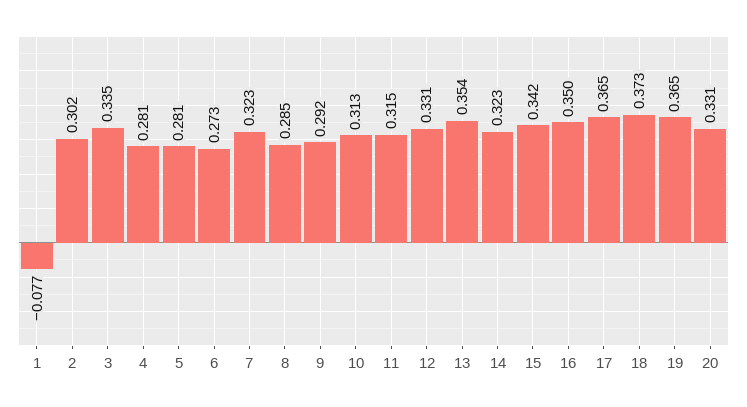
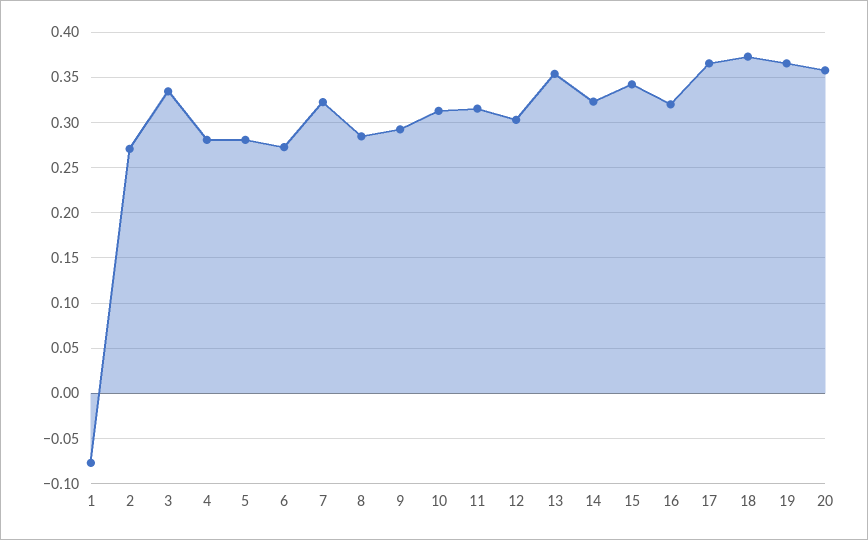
  {
    "1": -0.077,
-   "2": 0.302,
+   "2": 0.27,
    "3": 0.335,
    "4": 0.281,
    "5": 0.281,
    "6": 0.273,
    "7": 0.323,
    "8": 0.285,
    "9": 0.292,
    "10": 0.313,
    "11": 0.315,
-   "12": 0.331,
+   "12": 0.3,
    "13": 0.354,
    "14": 0.323,
    "15": 0.342,
-   "16": 0.35,
+   "16": 0.32,
    "17": 0.365,
    "18": 0.373,
    "19": 0.365,
-   "20": 0.331
+   "20": 0.36
  }

